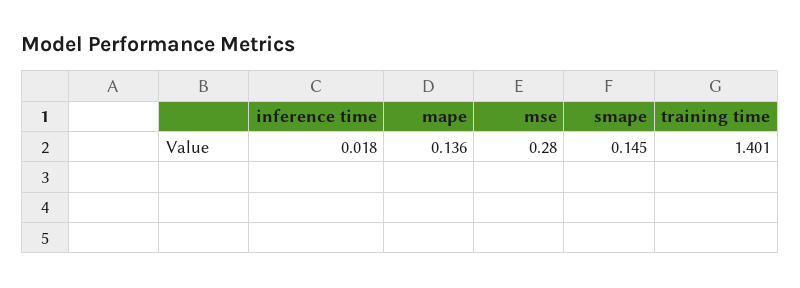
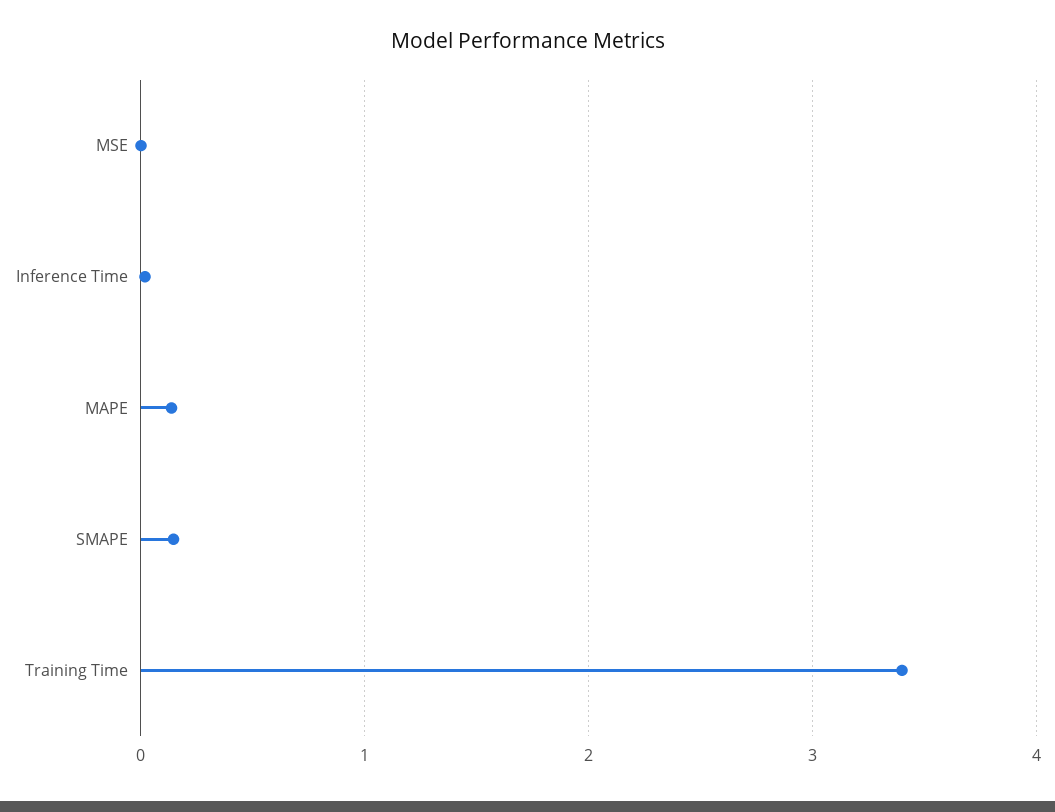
  {
    "inference time": 0.018,
    "mape": 0.136,
-   "mse": 0.28,
+   "mse": 0,
    "smape": 0.145,
-   "training time": 1.401
+   "training time": 3.4
  }

